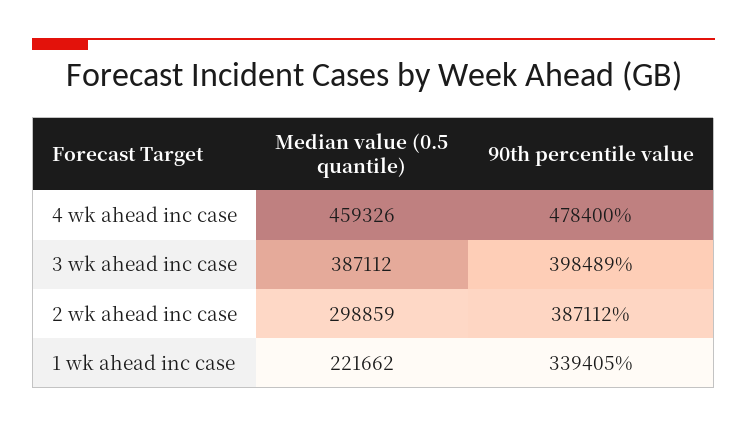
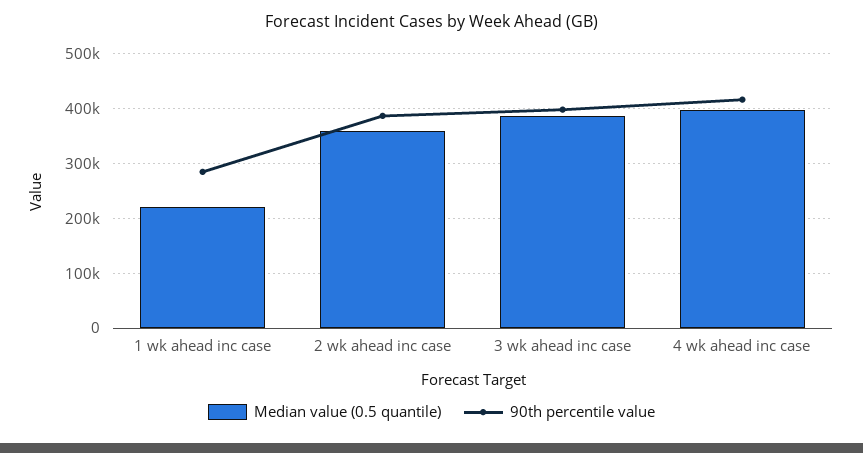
  {
    "Median value (0.5 quantile)": {
-     "4 wk ahead inc case": 459326,
+     "4 wk ahead inc case": 400000,
      "3 wk ahead inc case": 387112,
-     "2 wk ahead inc case": 298859,
+     "2 wk ahead inc case": 360000,
      "1 wk ahead inc case": 221662
    },
    "90th percentile value": {
-     "4 wk ahead inc case": 478400,
+     "4 wk ahead inc case": 420000,
      "3 wk ahead inc case": 398489,
      "2 wk ahead inc case": 387112,
-     "1 wk ahead inc case": 339405
+     "1 wk ahead inc case": 280000
    }
  }

